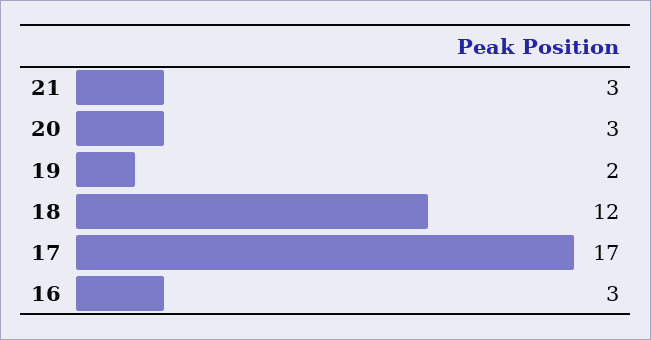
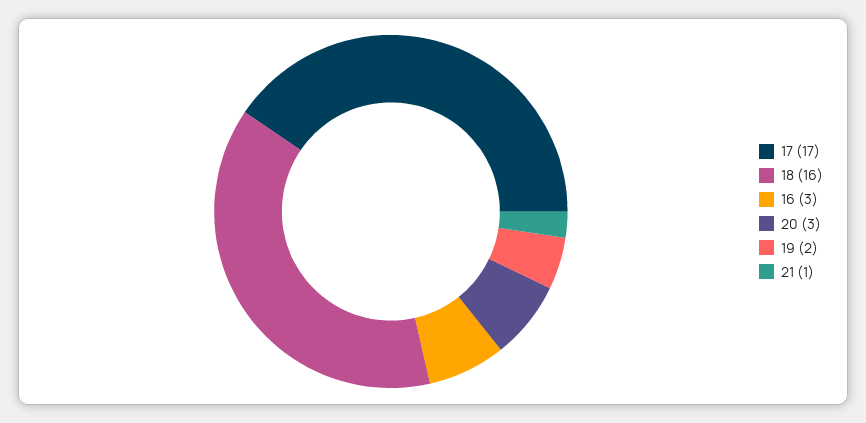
  {
-   "21": 3,
+   "21": 1,
    "20": 3,
    "19": 2,
-   "18": 12,
+   "18": 16,
    "17": 17,
    "16": 3
  }

